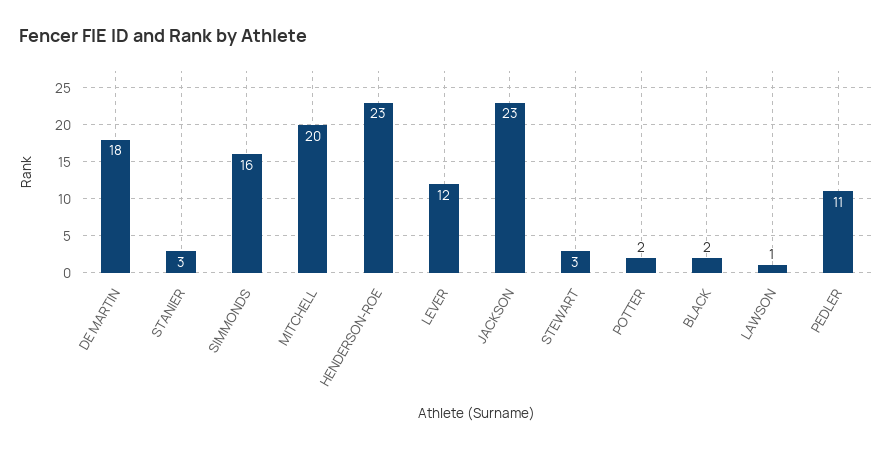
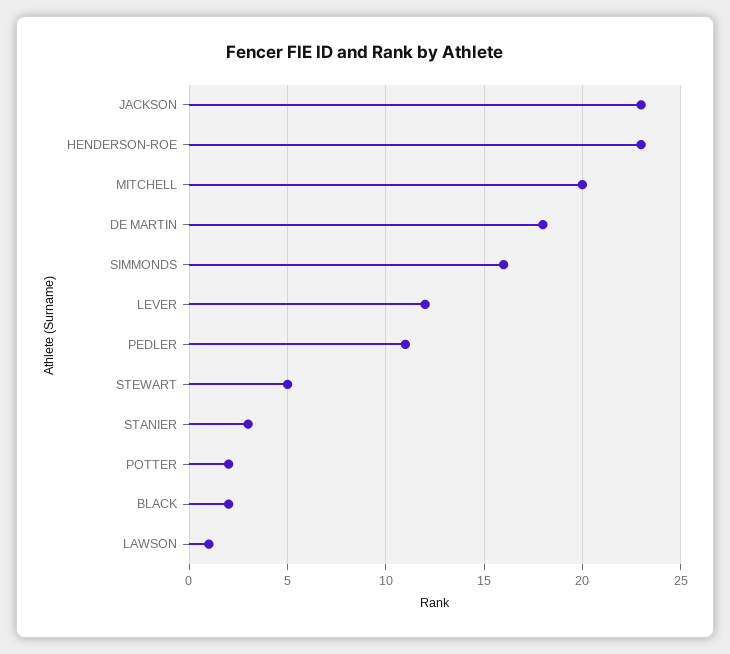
  {
    "DE MARTIN": 18,
    "STANIER": 3,
    "SIMMONDS": 16,
    "MITCHELL": 20,
    "HENDERSON-ROE": 23,
    "LEVER": 12,
    "JACKSON": 23,
-   "STEWART": 3,
+   "STEWART": 5,
    "POTTER": 2,
    "BLACK": 2,
    "LAWSON": 1,
    "PEDLER": 11
  }

